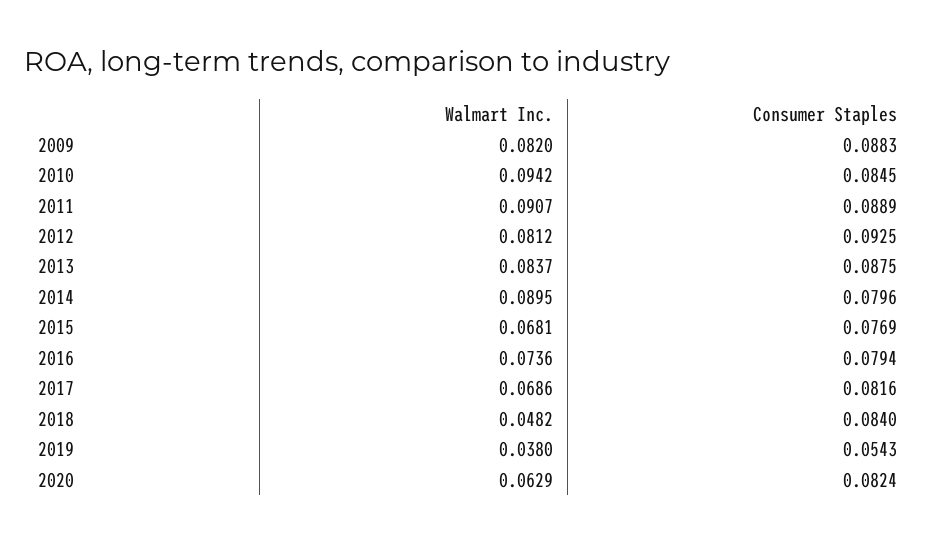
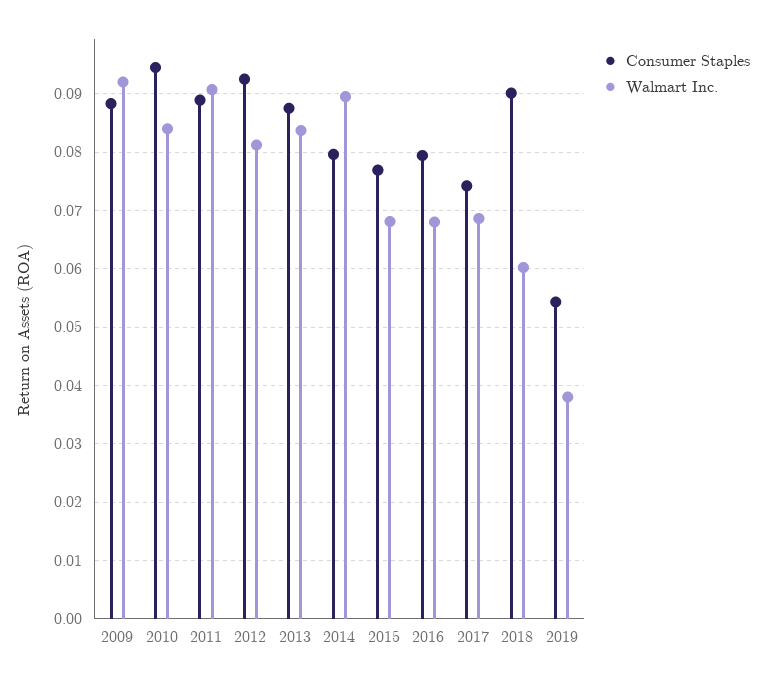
  {
    "Walmart Inc.": {
-     "2009": 0.082,
+     "2009": 0.092,
-     "2010": 0.0942,
+     "2010": 0.084,
      "2011": 0.0907,
      "2012": 0.0812,
      "2013": 0.0837,
      "2014": 0.0895,
      "2015": 0.0681,
-     "2016": 0.0736,
+     "2016": 0.068,
      "2017": 0.0686,
-     "2018": 0.0482,
+     "2018": 0.06,
-     "2019": 0.038,
+     "2019": 0.038
-     "2020": 0.0629
    },
    "Consumer Staples": {
      "2009": 0.0883,
-     "2010": 0.0845,
+     "2010": 0.094,
      "2011": 0.0889,
      "2012": 0.0925,
      "2013": 0.0875,
      "2014": 0.0796,
      "2015": 0.0769,
      "2016": 0.0794,
-     "2017": 0.0816,
+     "2017": 0.074,
-     "2018": 0.084,
+     "2018": 0.09,
-     "2019": 0.0543,
+     "2019": 0.0543
-     "2020": 0.0824
    }
  }

